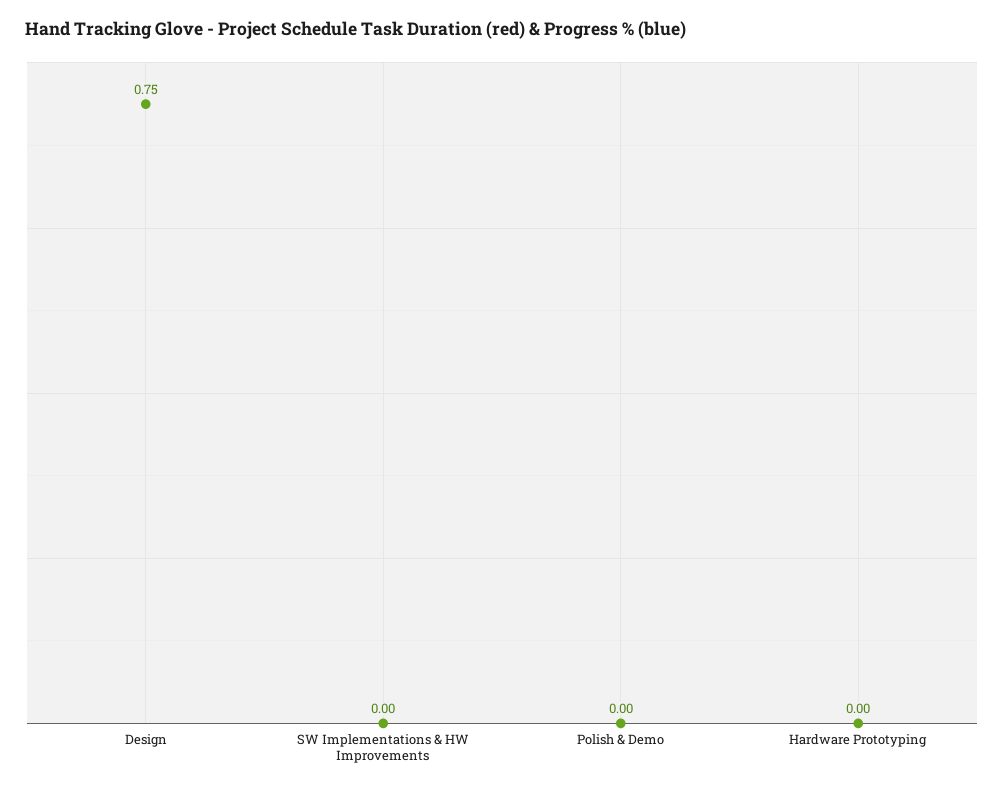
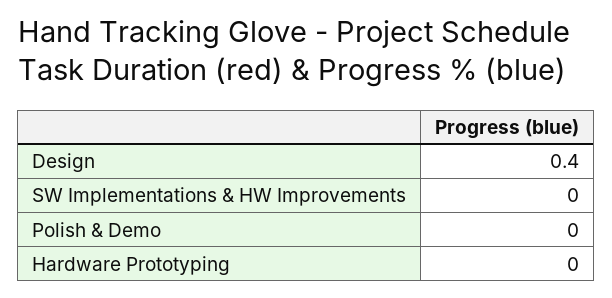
  {
-   "Design": 0.75,
+   "Design": 0.4,
    "SW Implementations & HW Improvements": 0,
    "Polish & Demo": 0,
    "Hardware Prototyping": 0
  }

